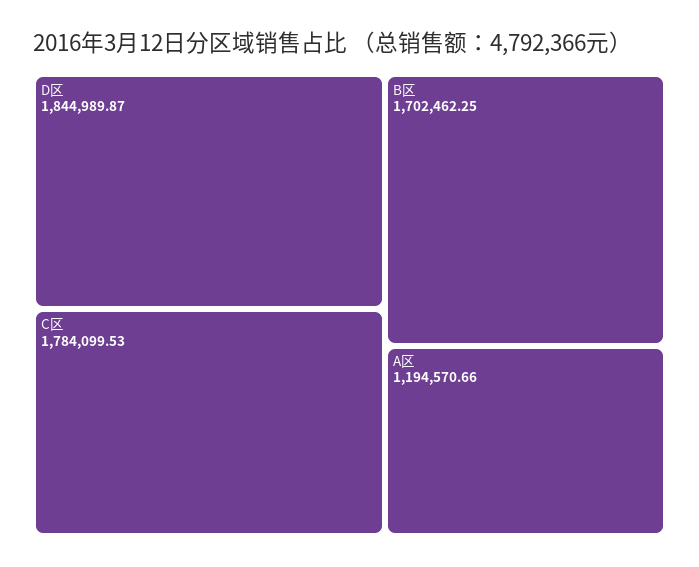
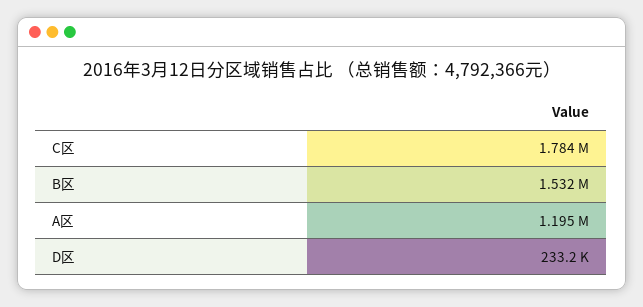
  {
-   "D区": 1844989.87,
+   "D区": 233200,
    "C区": 1784099.53,
-   "B区": 1702462.25,
+   "B区": 1532000,
    "A区": 1194570.66
  }

